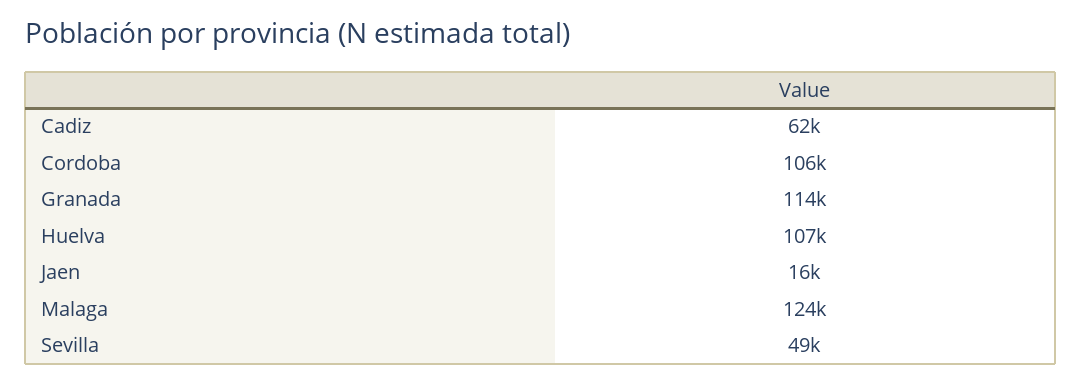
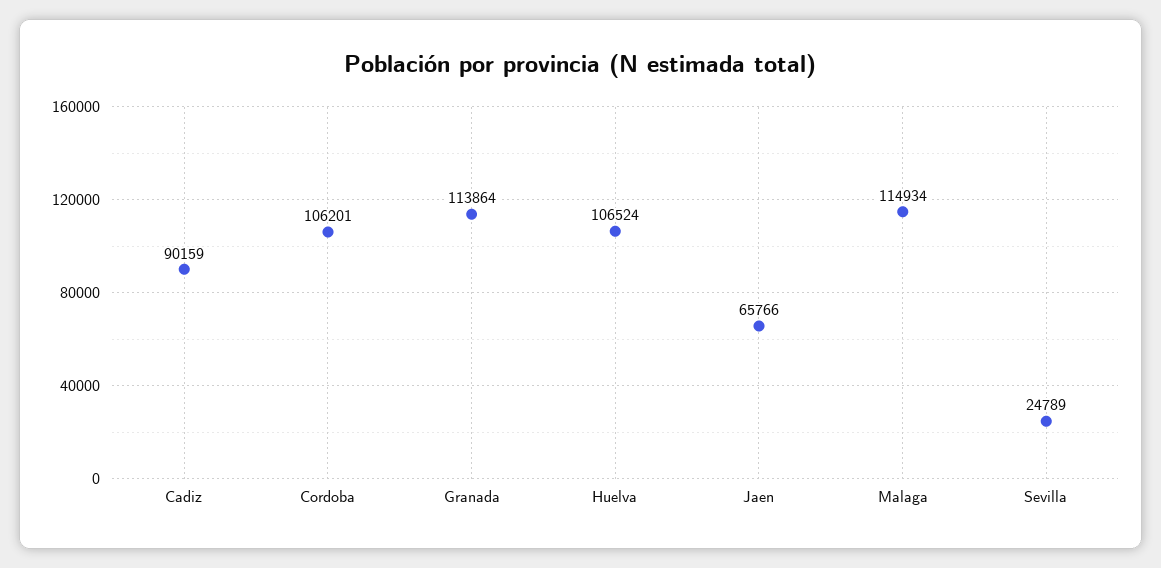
  {
-   "Cadiz": 62000,
+   "Cadiz": 90159,
    "Cordoba": 106201,
    "Granada": 113864,
    "Huelva": 106524,
-   "Jaen": 16000,
+   "Jaen": 65766,
-   "Malaga": 124000,
+   "Malaga": 114934,
-   "Sevilla": 49000
+   "Sevilla": 24789
  }

